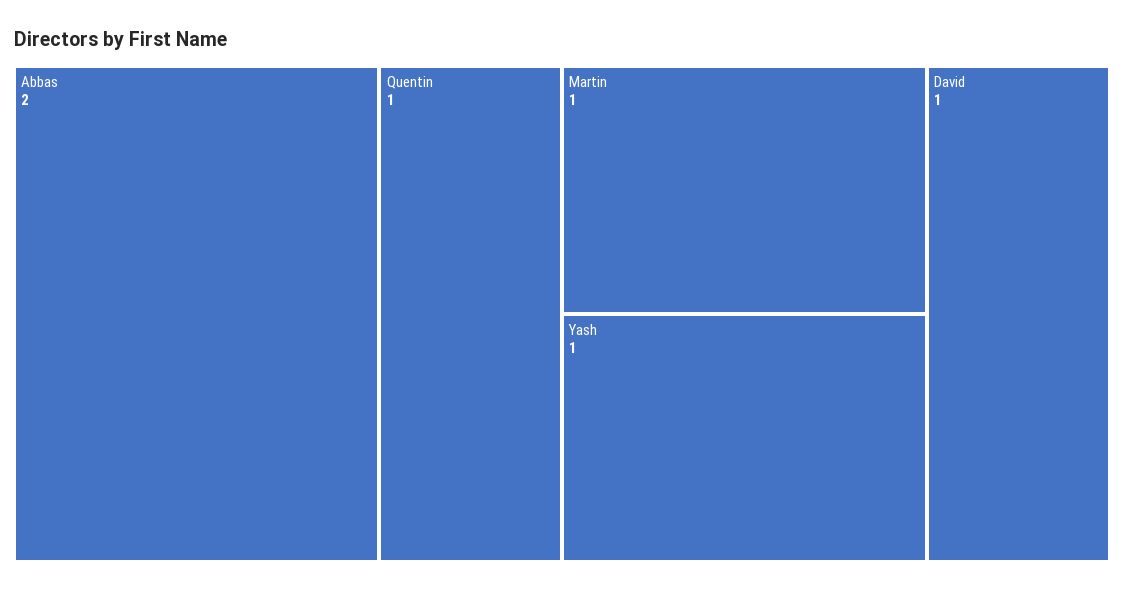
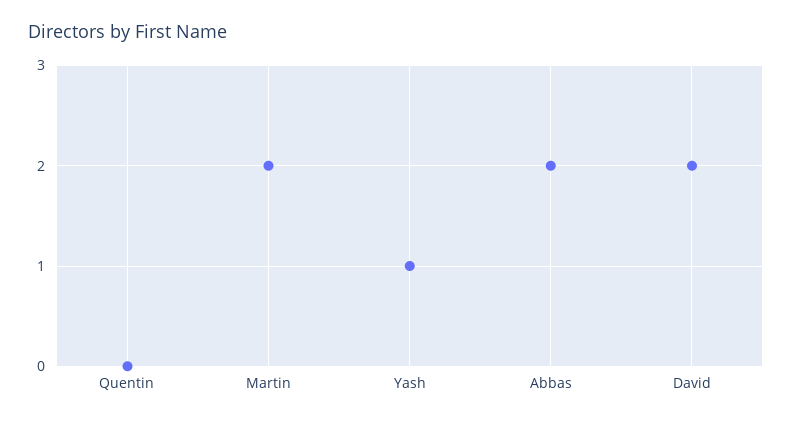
  {
    "Abbas": 2,
-   "Quentin": 1,
+   "Quentin": 0,
-   "Martin": 1,
+   "Martin": 2,
    "Yash": 1,
-   "David": 1
+   "David": 2
  }

